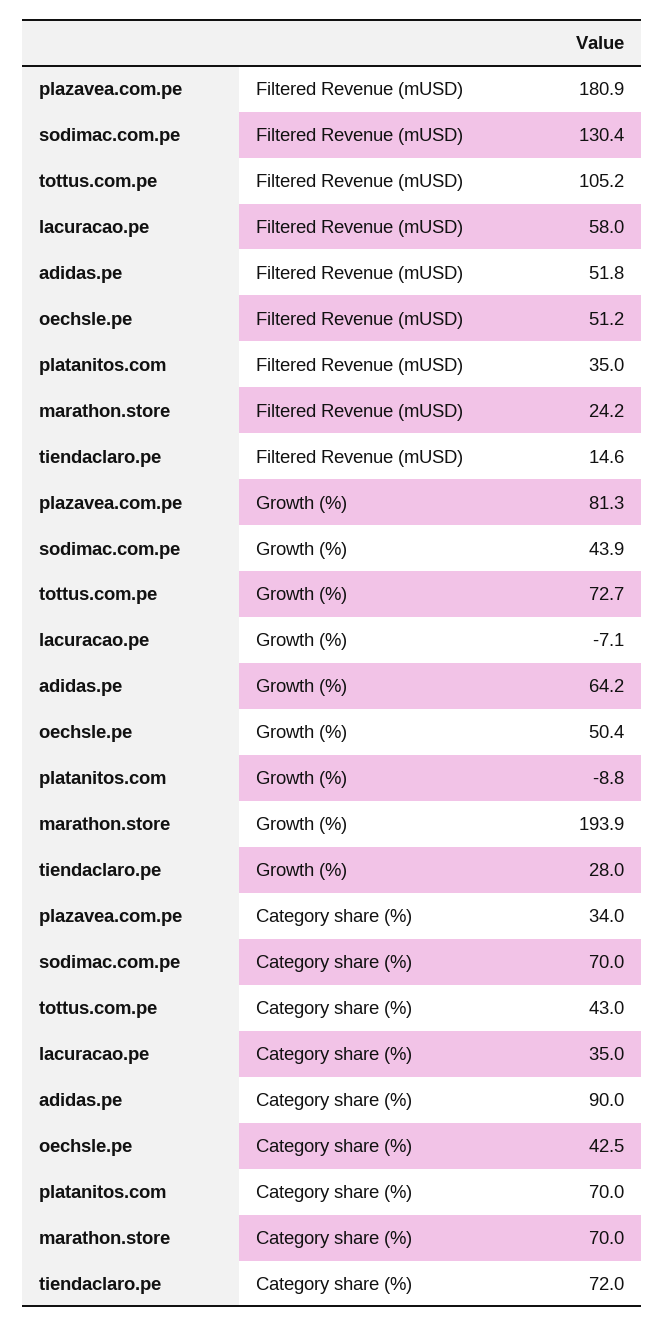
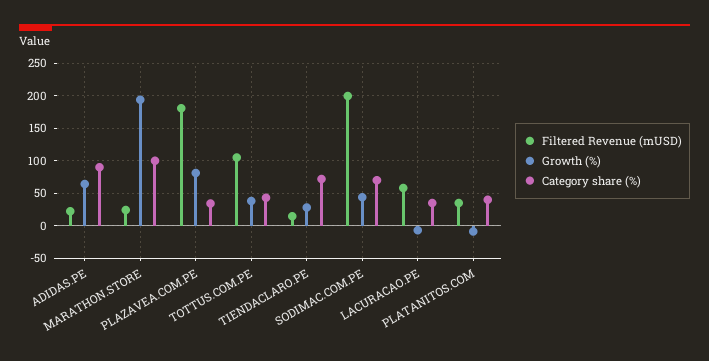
  {
    "Filtered Revenue (mUSD)": {
      "plazavea.com.pe": 180.9,
-     "sodimac.com.pe": 130.4,
+     "sodimac.com.pe": 200,
      "tottus.com.pe": 105.2,
      "lacuracao.pe": 58,
-     "adidas.pe": 51.8,
+     "adidas.pe": 20,
-     "oechsle.pe": 51.2,
      "platanitos.com": 35,
      "marathon.store": 24.2,
      "tiendaclaro.pe": 14.6
    },
    "Growth (%)": {
      "plazavea.com.pe": 81.3,
      "sodimac.com.pe": 43.9,
-     "tottus.com.pe": 72.7,
+     "tottus.com.pe": 40,
      "lacuracao.pe": -7.1,
      "adidas.pe": 64.2,
-     "oechsle.pe": 50.4,
      "platanitos.com": -8.8,
      "marathon.store": 193.9,
      "tiendaclaro.pe": 28
    },
    "Category share (%)": {
      "plazavea.com.pe": 34,
      "sodimac.com.pe": 70,
      "tottus.com.pe": 43,
      "lacuracao.pe": 35,
      "adidas.pe": 90,
-     "oechsle.pe": 42.5,
-     "platanitos.com": 70,
+     "platanitos.com": 40,
-     "marathon.store": 70,
+     "marathon.store": 100,
      "tiendaclaro.pe": 72
    }
  }

